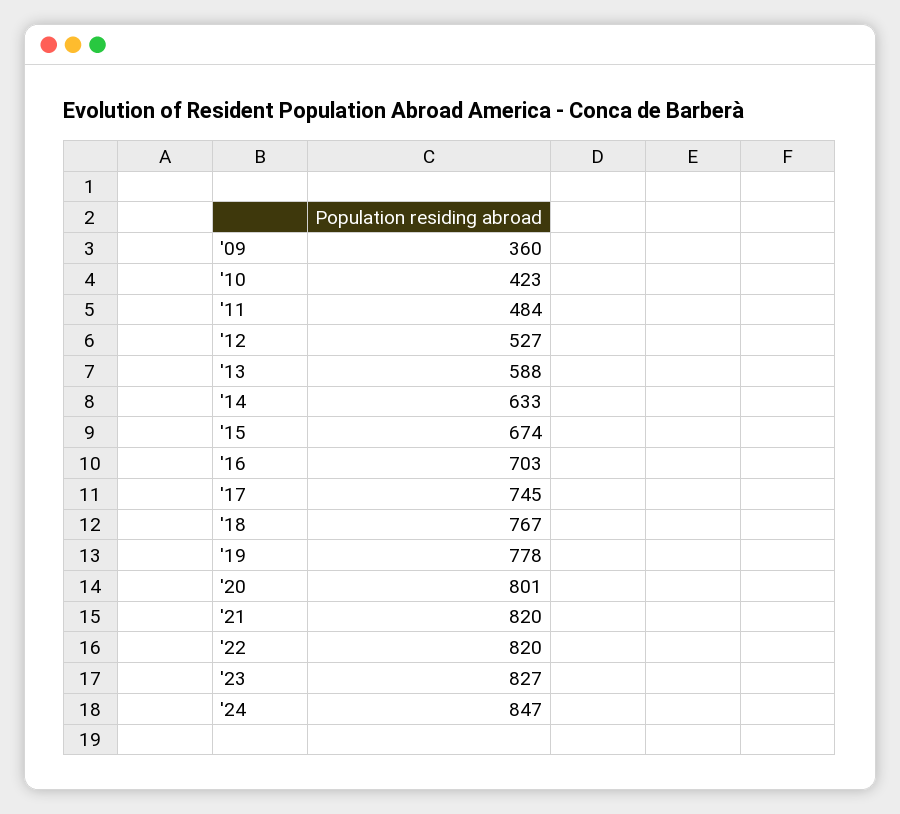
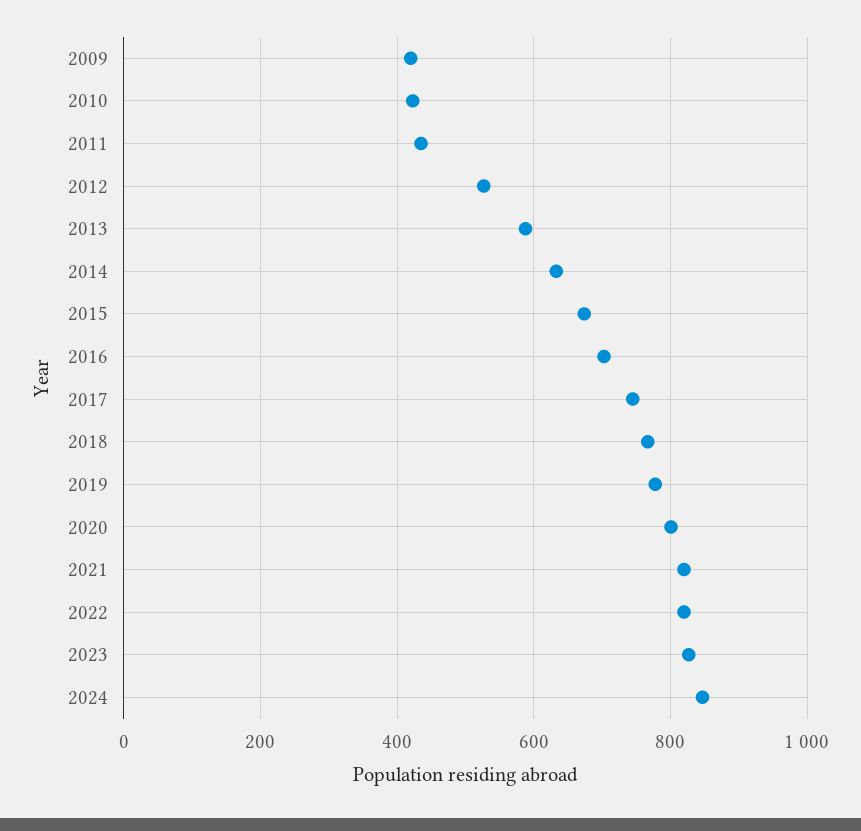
  {
-   "'09": 360,
+   "'09": 420,
    "'10": 423,
-   "'11": 484,
+   "'11": 440,
    "'12": 527,
    "'13": 588,
    "'14": 633,
    "'15": 674,
    "'16": 703,
    "'17": 745,
    "'18": 767,
    "'19": 778,
    "'20": 801,
    "'21": 820,
    "'22": 820,
    "'23": 827,
    "'24": 847
  }

